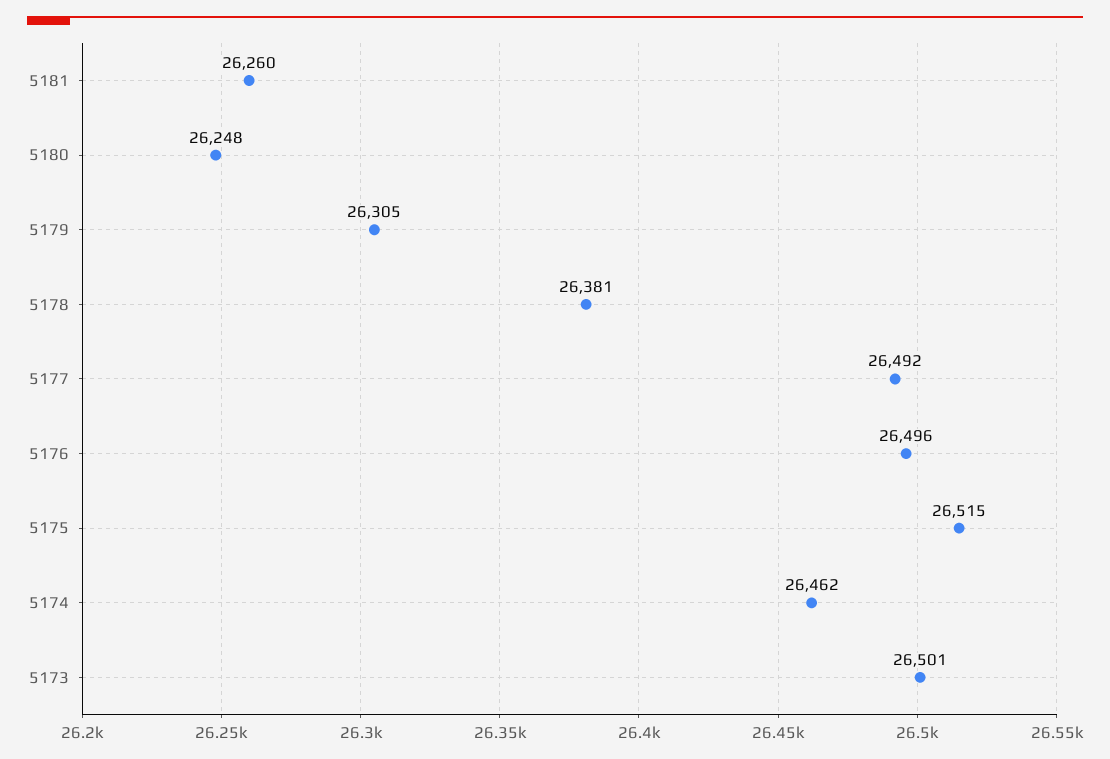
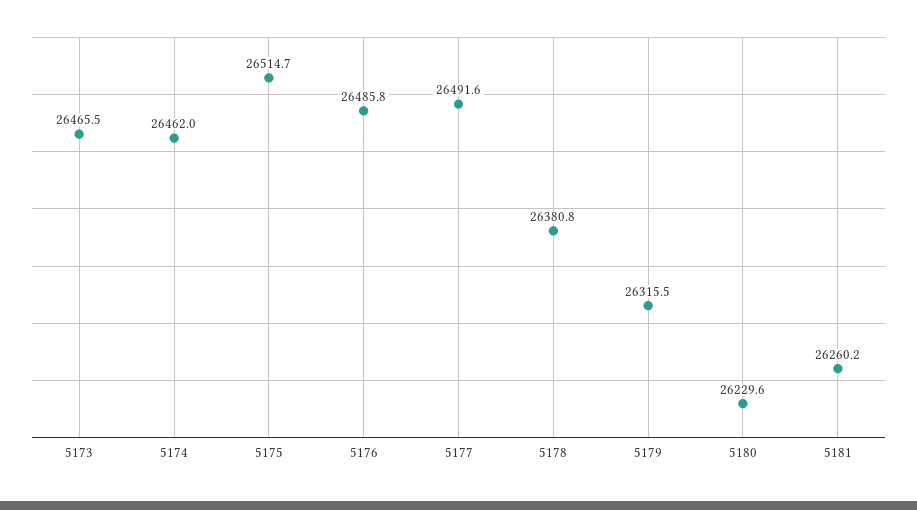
  {
    "5181": 26260.2,
-   "5180": 26248,
+   "5180": 26229.6,
-   "5179": 26305,
+   "5179": 26315.5,
    "5178": 26380.8,
    "5177": 26491.6,
-   "5176": 26496,
+   "5176": 26485.8,
    "5175": 26514.7,
    "5174": 26462,
-   "5173": 26501
+   "5173": 26465.5
  }

